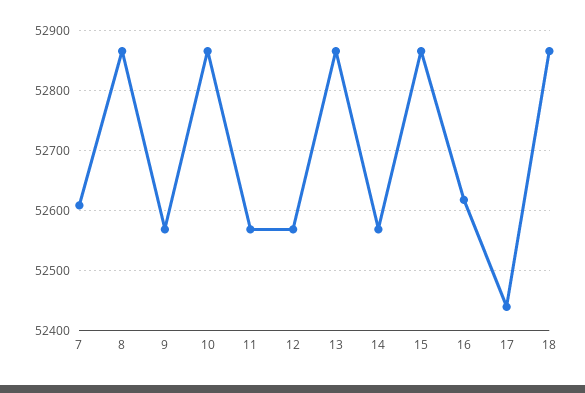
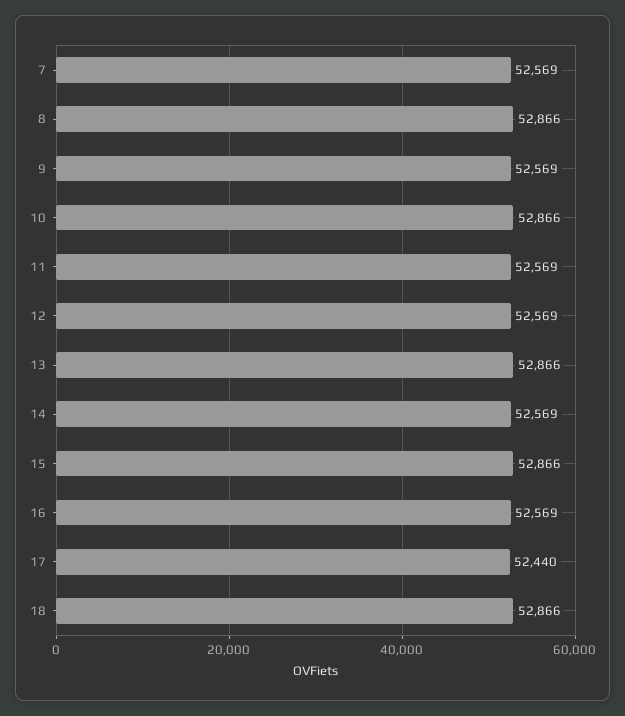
  {
-   "7": 52610,
+   "7": 52569,
    "8": 52866,
    "9": 52569,
    "10": 52866,
    "11": 52569,
    "12": 52569,
    "13": 52866,
    "14": 52569,
    "15": 52866,
-   "16": 52620,
+   "16": 52569,
    "17": 52440,
    "18": 52866
  }

